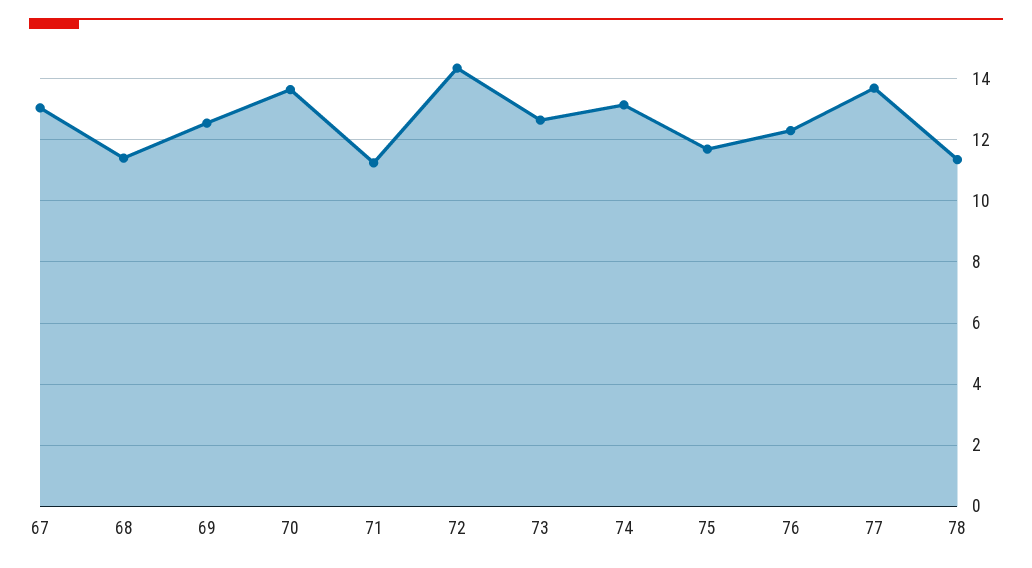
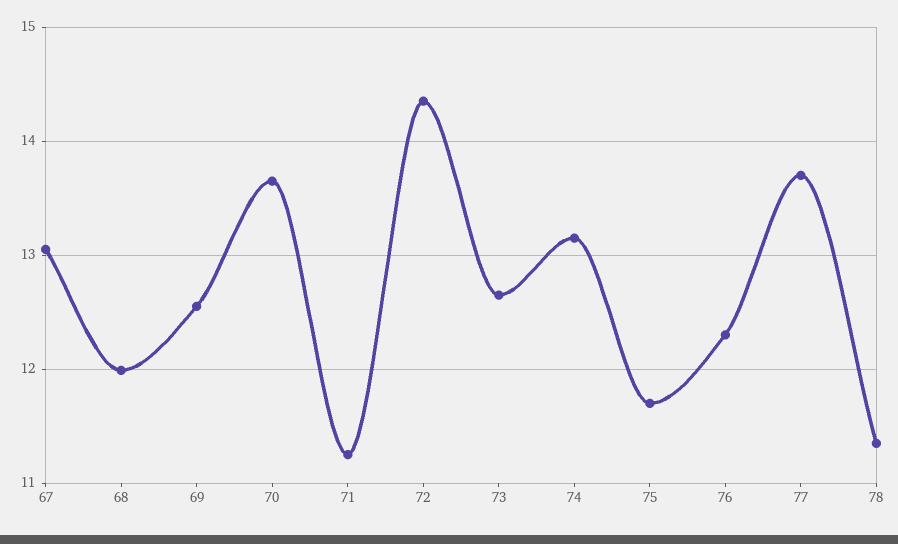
  {
    "67": 13.1,
-   "68": 11.4,
+   "68": 12,
    "69": 12.6,
    "70": 13.7,
    "71": 11.3,
    "72": 14.4,
    "73": 12.7,
    "74": 13.2,
    "75": 11.7,
    "76": 12.3,
    "77": 13.7,
    "78": 11.4
  }

